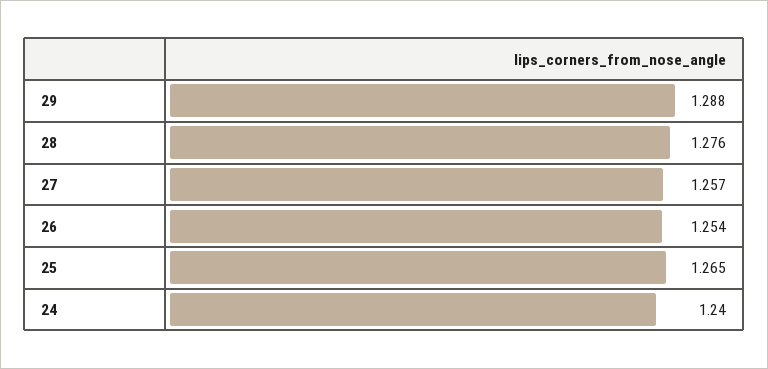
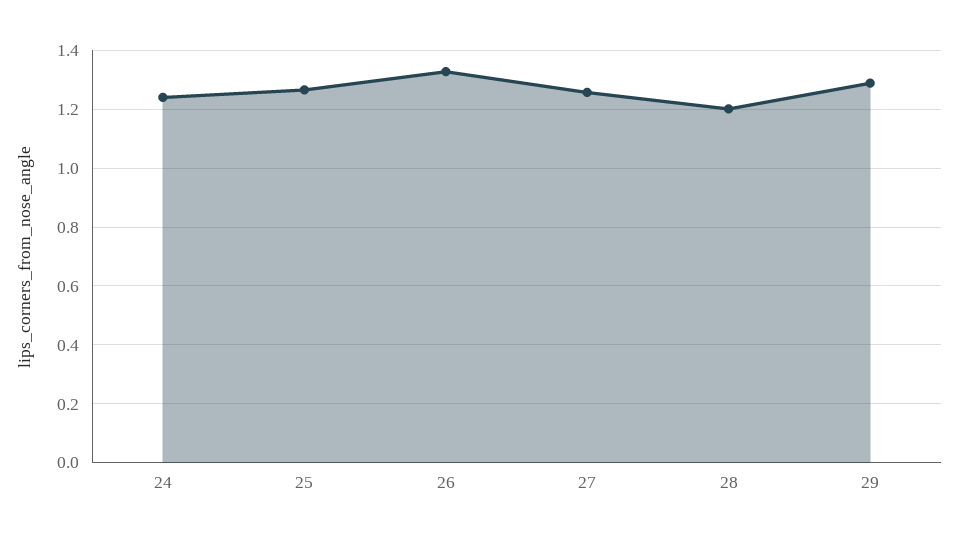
  {
    "29": 1.288,
-   "28": 1.276,
+   "28": 1.2,
    "27": 1.257,
-   "26": 1.254,
+   "26": 1.325,
    "25": 1.265,
    "24": 1.24
  }

